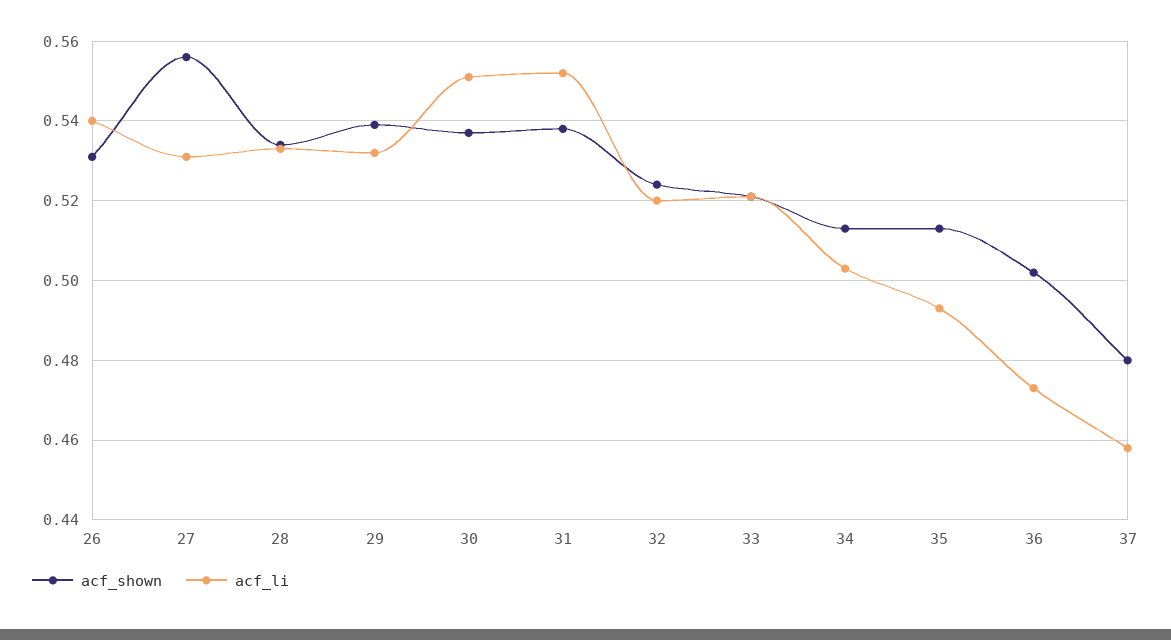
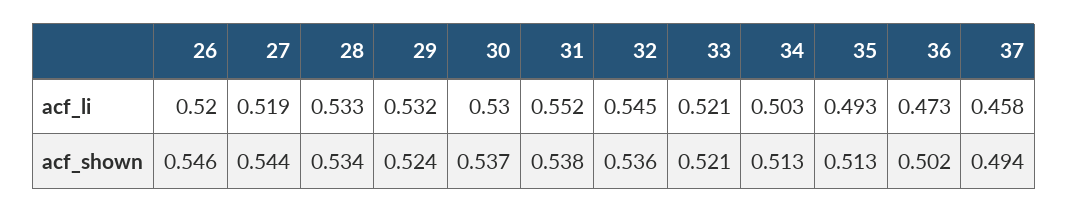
  {
    "acf_shown": {
-     "26": 0.53,
+     "26": 0.546,
-     "27": 0.555,
+     "27": 0.544,
      "28": 0.534,
-     "29": 0.54,
+     "29": 0.524,
      "30": 0.537,
      "31": 0.538,
-     "32": 0.525,
+     "32": 0.536,
      "33": 0.521,
      "34": 0.513,
      "35": 0.513,
      "36": 0.502,
-     "37": 0.48
+     "37": 0.494
    },
    "acf_li": {
-     "26": 0.54,
+     "26": 0.52,
-     "27": 0.53,
+     "27": 0.519,
      "28": 0.533,
      "29": 0.532,
-     "30": 0.55,
+     "30": 0.53,
      "31": 0.552,
-     "32": 0.52,
+     "32": 0.545,
      "33": 0.521,
      "34": 0.503,
      "35": 0.493,
      "36": 0.473,
      "37": 0.458
    }
  }

